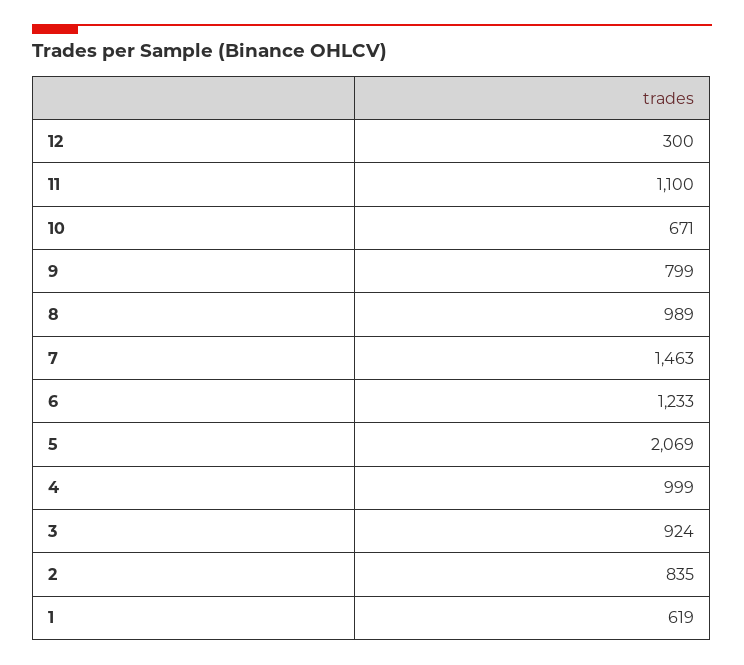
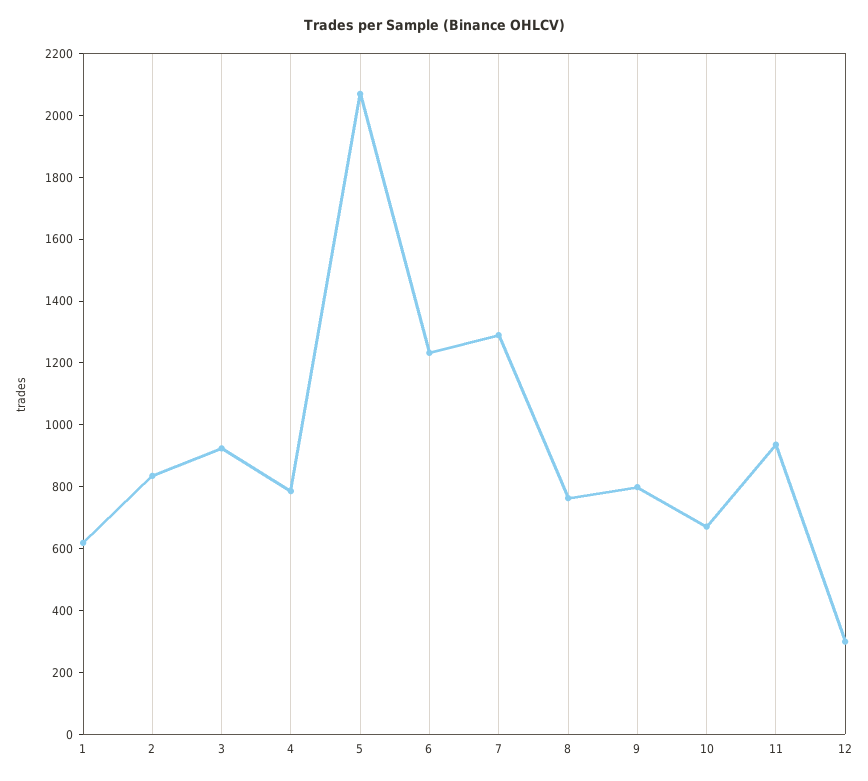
  {
    "12": 300,
-   "11": 1100,
+   "11": 950,
    "10": 671,
    "9": 799,
-   "8": 989,
+   "8": 750,
-   "7": 1463,
+   "7": 1300,
    "6": 1233,
    "5": 2069,
-   "4": 999,
+   "4": 800,
    "3": 924,
    "2": 835,
    "1": 619
  }

